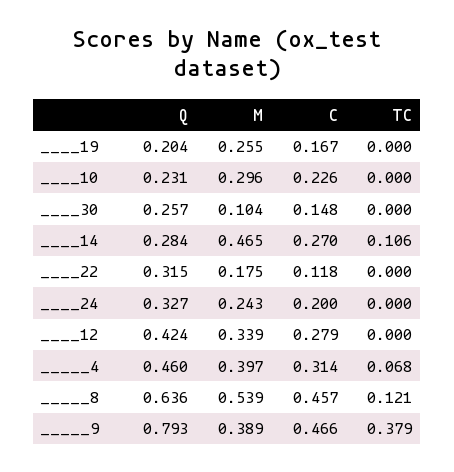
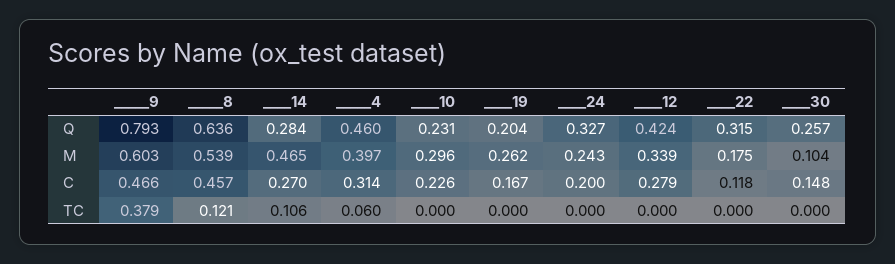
  {
    "Q": {
      "____19": 0.204,
      "____10": 0.231,
      "____30": 0.257,
      "____14": 0.284,
      "____22": 0.315,
      "____24": 0.327,
      "____12": 0.424,
      "_____4": 0.46,
      "_____8": 0.636,
      "_____9": 0.793
    },
    "M": {
-     "____19": 0.255,
+     "____19": 0.262,
      "____10": 0.296,
      "____30": 0.104,
      "____14": 0.465,
      "____22": 0.175,
      "____24": 0.243,
      "____12": 0.339,
      "_____4": 0.397,
      "_____8": 0.539,
-     "_____9": 0.389
+     "_____9": 0.603
    },
    "C": {
      "____19": 0.167,
      "____10": 0.226,
      "____30": 0.148,
      "____14": 0.27,
      "____22": 0.118,
      "____24": 0.2,
      "____12": 0.279,
      "_____4": 0.314,
      "_____8": 0.457,
      "_____9": 0.466
    },
    "TC": {
      "____19": 0,
      "____10": 0,
      "____30": 0,
      "____14": 0.106,
      "____22": 0,
      "____24": 0,
      "____12": 0,
-     "_____4": 0.068,
+     "_____4": 0.06,
      "_____8": 0.121,
      "_____9": 0.379
    }
  }

